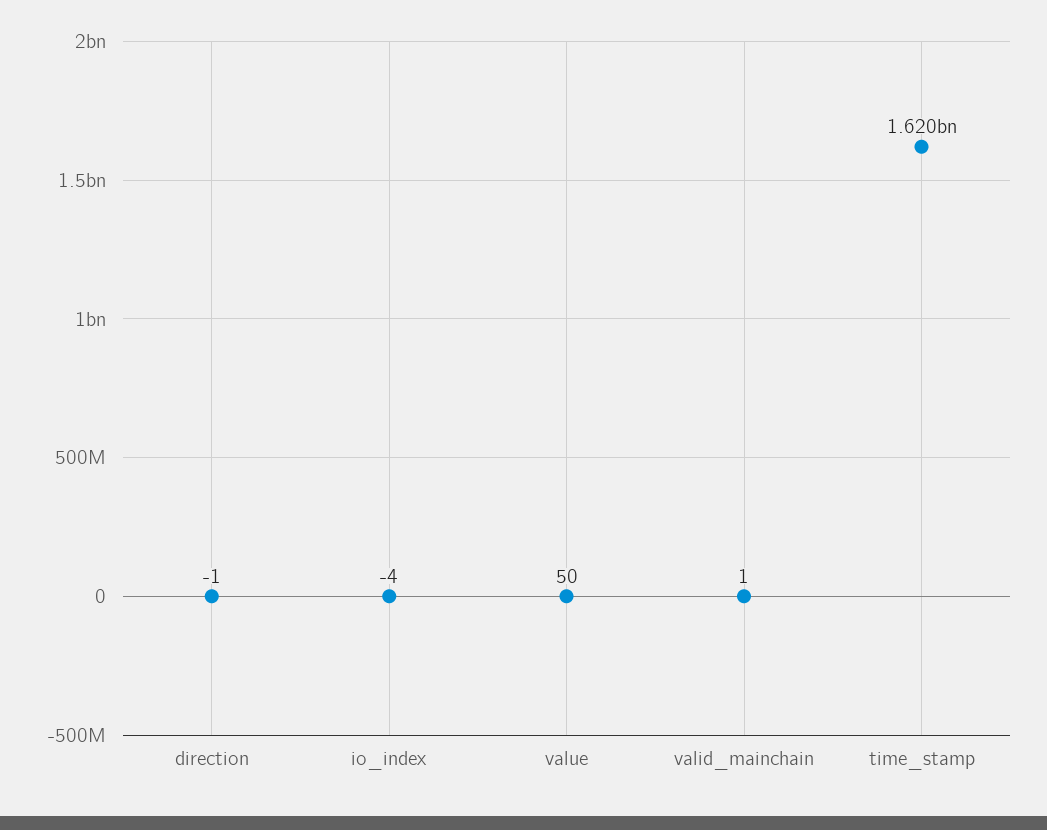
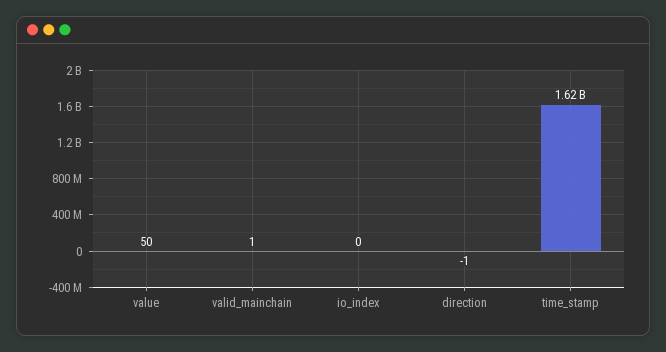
  {
    "direction": -1,
-   "io_index": -4,
+   "io_index": 0,
    "value": 50,
    "valid_mainchain": 1,
    "time_stamp": 1620000000
  }

